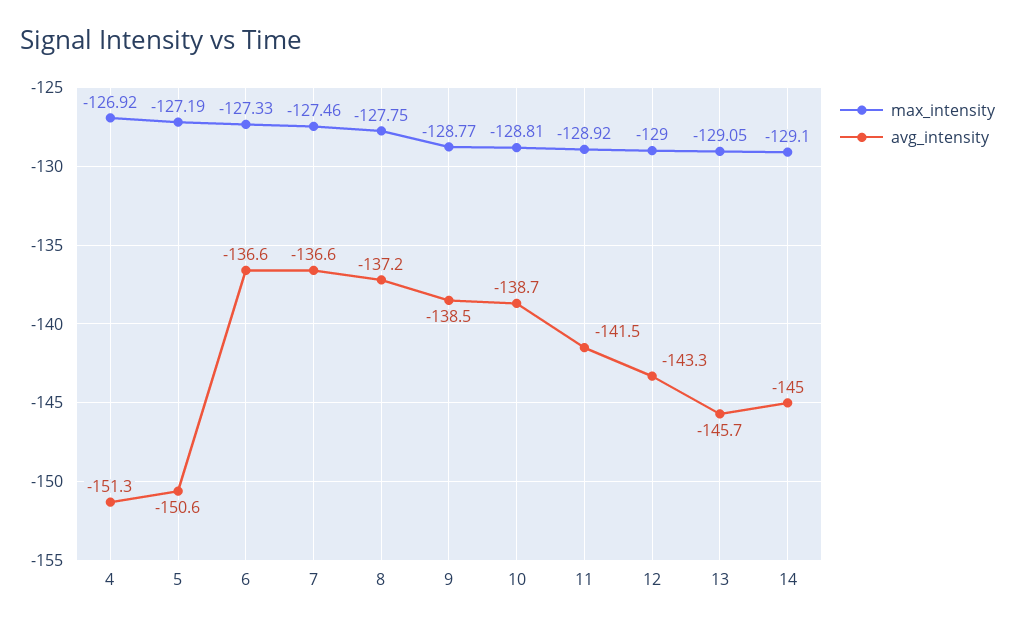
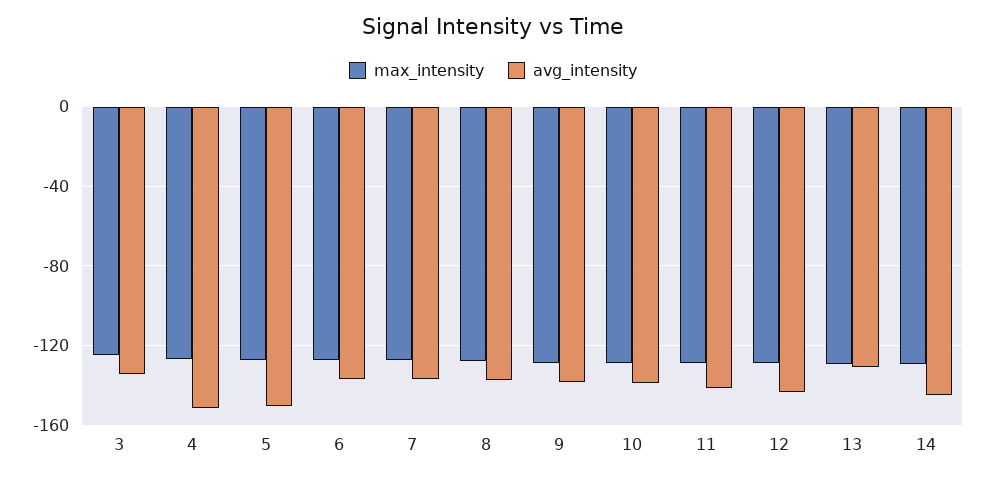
  {
    "max_intensity": {
      "4": -126.92,
      "5": -127.19,
      "6": -127.33,
      "7": -127.46,
      "8": -127.75,
      "9": -128.77,
      "10": -128.81,
      "11": -128.92,
      "12": -129,
      "13": -129.05,
-     "14": -129.1
+     "14": -129.1,
+     "3": -125
    },
    "avg_intensity": {
      "4": -151.3,
      "5": -150.6,
      "6": -136.6,
      "7": -136.6,
      "8": -137.2,
      "9": -138.5,
      "10": -138.7,
      "11": -141.5,
      "12": -143.3,
-     "13": -145.7,
+     "13": -130,
-     "14": -145
+     "14": -145,
+     "3": -135
    }
  }

